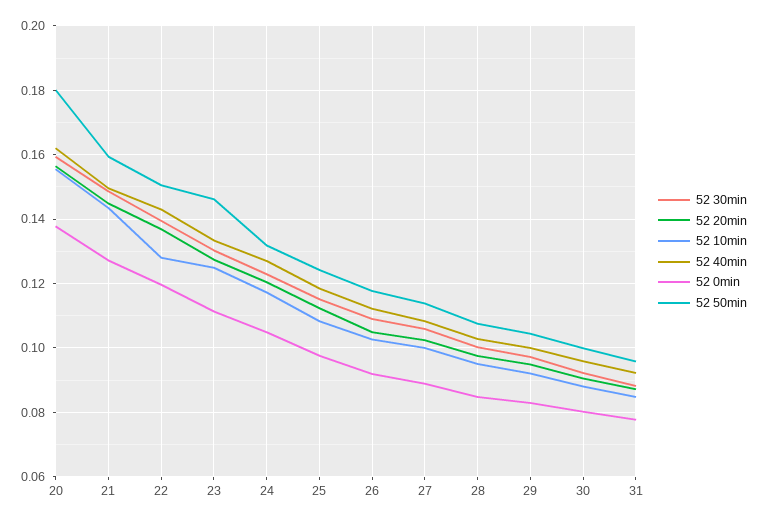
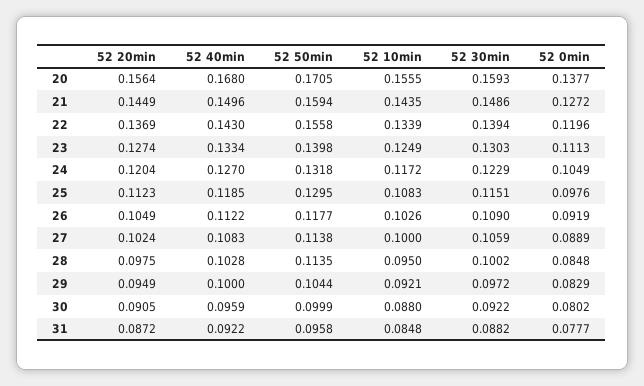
  {
    "52 30min": {
      "20": 0.1593,
      "21": 0.1486,
      "22": 0.1394,
      "23": 0.1303,
      "24": 0.1229,
      "25": 0.1151,
      "26": 0.109,
      "27": 0.1059,
      "28": 0.1002,
      "29": 0.0972,
      "30": 0.0922,
      "31": 0.0882
    },
    "52 20min": {
      "20": 0.1564,
      "21": 0.1449,
      "22": 0.1369,
      "23": 0.1274,
      "24": 0.1204,
      "25": 0.1123,
      "26": 0.1049,
      "27": 0.1024,
      "28": 0.0975,
      "29": 0.0949,
      "30": 0.0905,
      "31": 0.0872
    },
    "52 10min": {
      "20": 0.1555,
      "21": 0.1435,
-     "22": 0.128,
+     "22": 0.1339,
      "23": 0.1249,
      "24": 0.1172,
      "25": 0.1083,
      "26": 0.1026,
      "27": 0.1,
      "28": 0.095,
      "29": 0.0921,
      "30": 0.088,
      "31": 0.0848
    },
    "52 40min": {
-     "20": 0.162,
+     "20": 0.168,
      "21": 0.1496,
      "22": 0.143,
      "23": 0.1334,
      "24": 0.127,
      "25": 0.1185,
      "26": 0.1122,
      "27": 0.1083,
      "28": 0.1028,
      "29": 0.1,
      "30": 0.0959,
      "31": 0.0922
    },
    "52 0min": {
      "20": 0.1377,
      "21": 0.1272,
      "22": 0.1196,
      "23": 0.1113,
      "24": 0.1049,
      "25": 0.0976,
      "26": 0.0919,
      "27": 0.0889,
      "28": 0.0848,
      "29": 0.0829,
      "30": 0.0802,
      "31": 0.0777
    },
    "52 50min": {
-     "20": 0.18,
+     "20": 0.1705,
      "21": 0.1594,
-     "22": 0.15,
+     "22": 0.1558,
-     "23": 0.146,
+     "23": 0.1398,
      "24": 0.1318,
-     "25": 0.124,
+     "25": 0.1295,
      "26": 0.1177,
      "27": 0.1138,
-     "28": 0.108,
+     "28": 0.1135,
      "29": 0.1044,
      "30": 0.0999,
      "31": 0.0958
    }
  }

